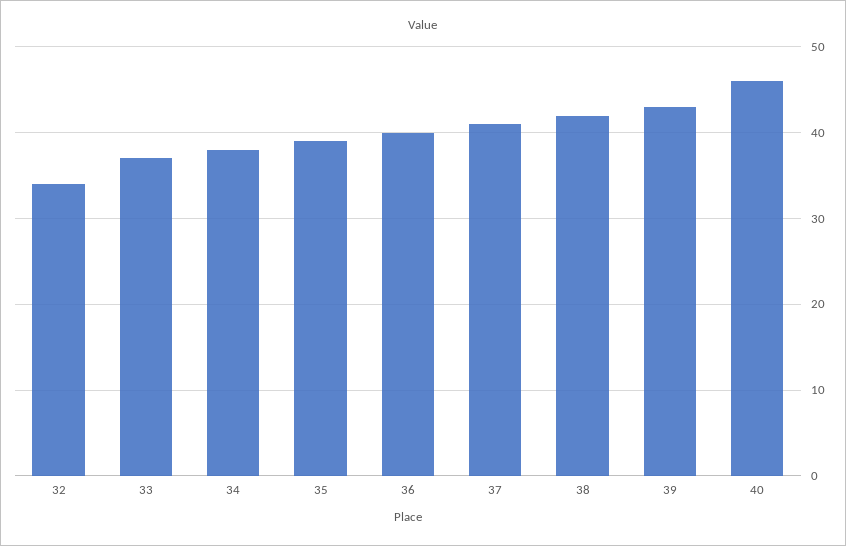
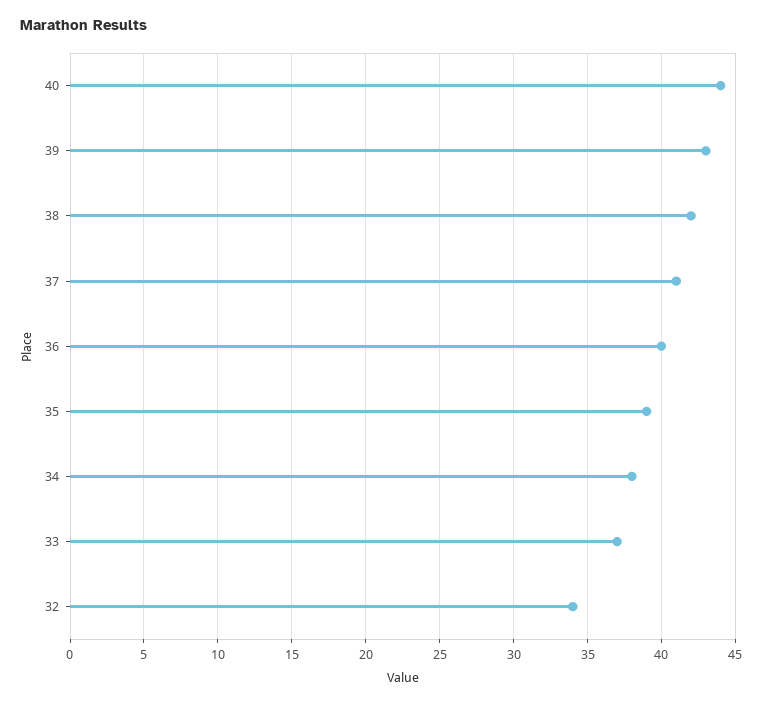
  {
    "32": 34,
    "33": 37,
    "34": 38,
    "35": 39,
    "36": 40,
    "37": 41,
    "38": 42,
    "39": 43,
-   "40": 46
+   "40": 44
  }

